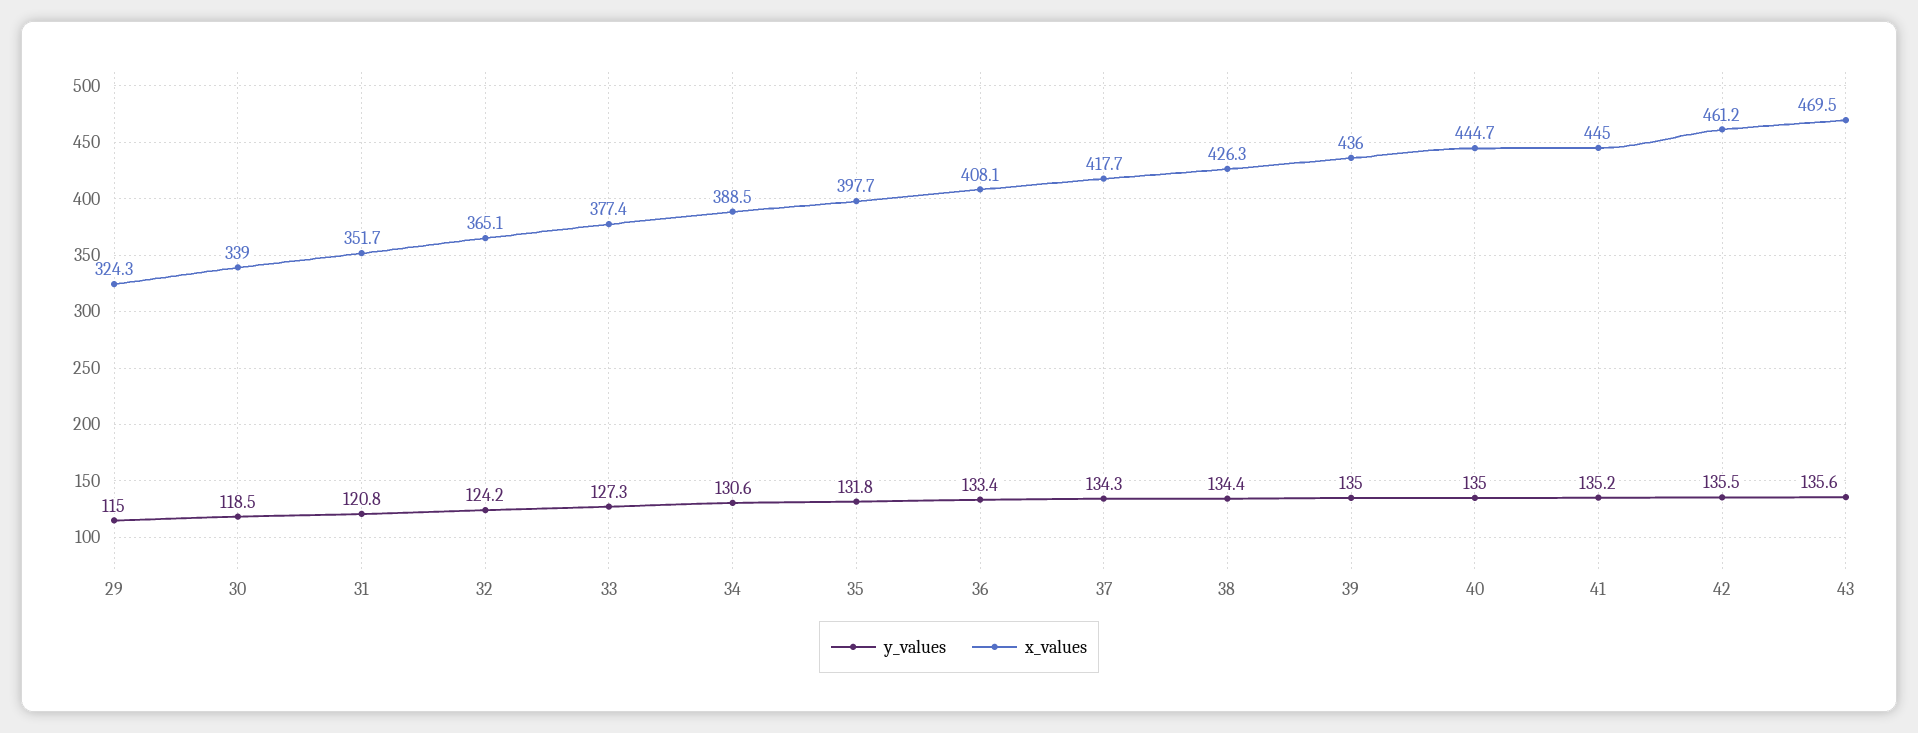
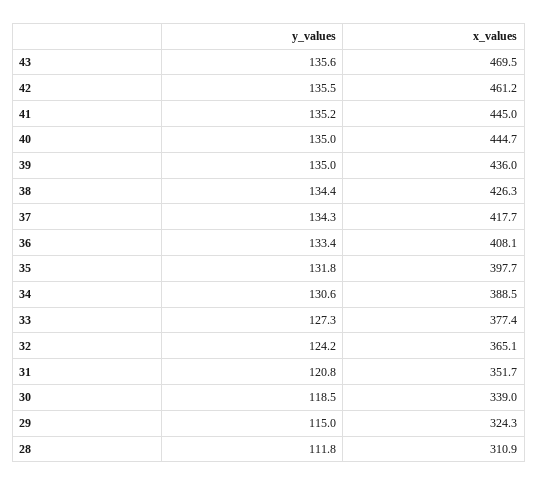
  {
    "y_values": {
      "29": 115,
      "30": 118.5,
      "31": 120.8,
      "32": 124.2,
      "33": 127.3,
      "34": 130.6,
      "35": 131.8,
      "36": 133.4,
      "37": 134.3,
      "38": 134.4,
      "39": 135,
      "40": 135,
      "41": 135.2,
      "42": 135.5,
-     "43": 135.6
+     "43": 135.6,
+     "28": 111.8
    },
    "x_values": {
      "29": 324.3,
      "30": 339,
      "31": 351.7,
      "32": 365.1,
      "33": 377.4,
      "34": 388.5,
      "35": 397.7,
      "36": 408.1,
      "37": 417.7,
      "38": 426.3,
      "39": 436,
      "40": 444.7,
      "41": 445,
      "42": 461.2,
-     "43": 469.5
+     "43": 469.5,
+     "28": 310.9
    }
  }

